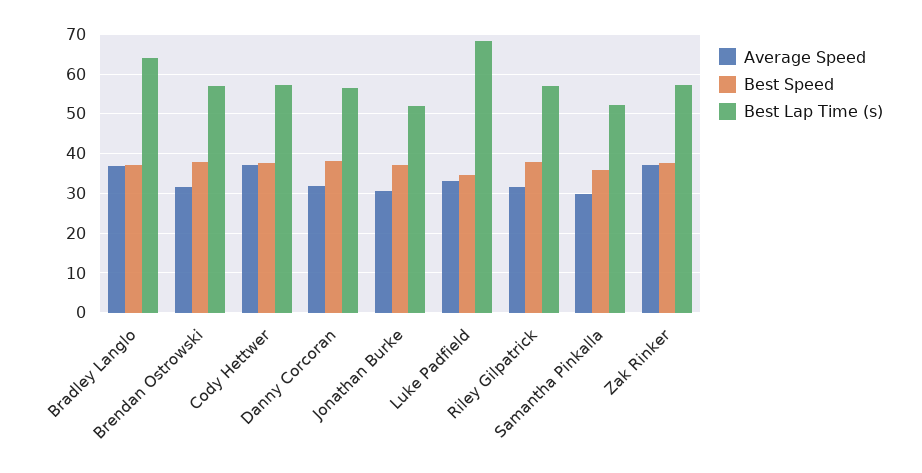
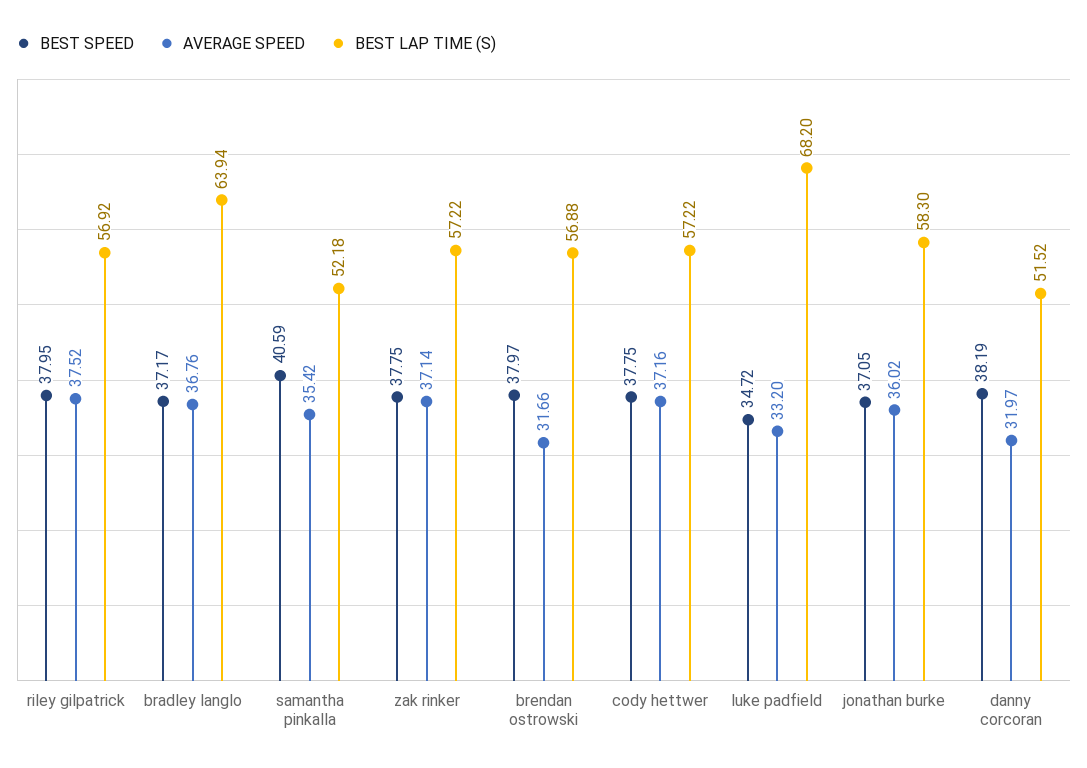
  {
    "Average Speed": {
      "Bradley Langlo": 36.76,
      "Brendan Ostrowski": 31.66,
      "Cody Hettwer": 37.16,
      "Danny Corcoran": 31.97,
-     "Jonathan Burke": 30,
+     "Jonathan Burke": 36.02,
      "Luke Padfield": 33.2,
-     "Riley Gilpatrick": 32,
+     "Riley Gilpatrick": 37.52,
-     "Samantha Pinkalla": 30,
+     "Samantha Pinkalla": 35.42,
      "Zak Rinker": 37.14
    },
    "Best Speed": {
      "Bradley Langlo": 37.17,
      "Brendan Ostrowski": 37.97,
      "Cody Hettwer": 37.75,
      "Danny Corcoran": 38.19,
      "Jonathan Burke": 37.05,
      "Luke Padfield": 34.72,
      "Riley Gilpatrick": 37.95,
-     "Samantha Pinkalla": 36,
+     "Samantha Pinkalla": 40.59,
      "Zak Rinker": 37.75
    },
    "Best Lap Time (s)": {
      "Bradley Langlo": 63.94,
      "Brendan Ostrowski": 56.88,
      "Cody Hettwer": 57.22,
-     "Danny Corcoran": 56,
+     "Danny Corcoran": 51.52,
-     "Jonathan Burke": 52,
+     "Jonathan Burke": 58.3,
      "Luke Padfield": 68.2,
      "Riley Gilpatrick": 56.92,
      "Samantha Pinkalla": 52.18,
      "Zak Rinker": 57.22
    }
  }

